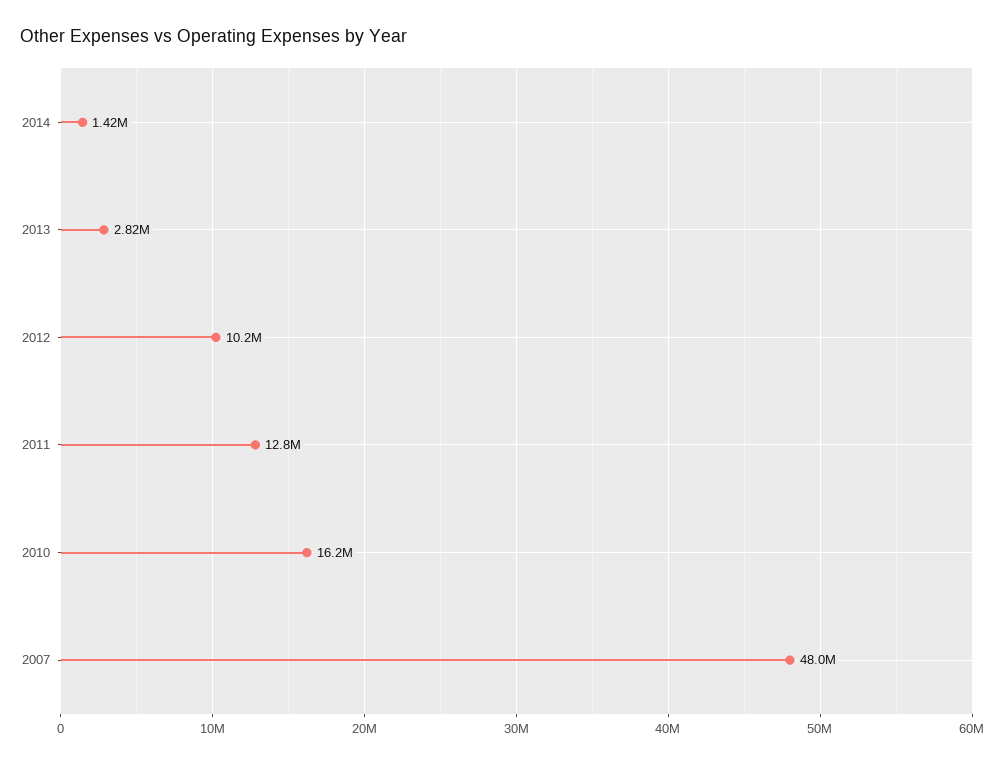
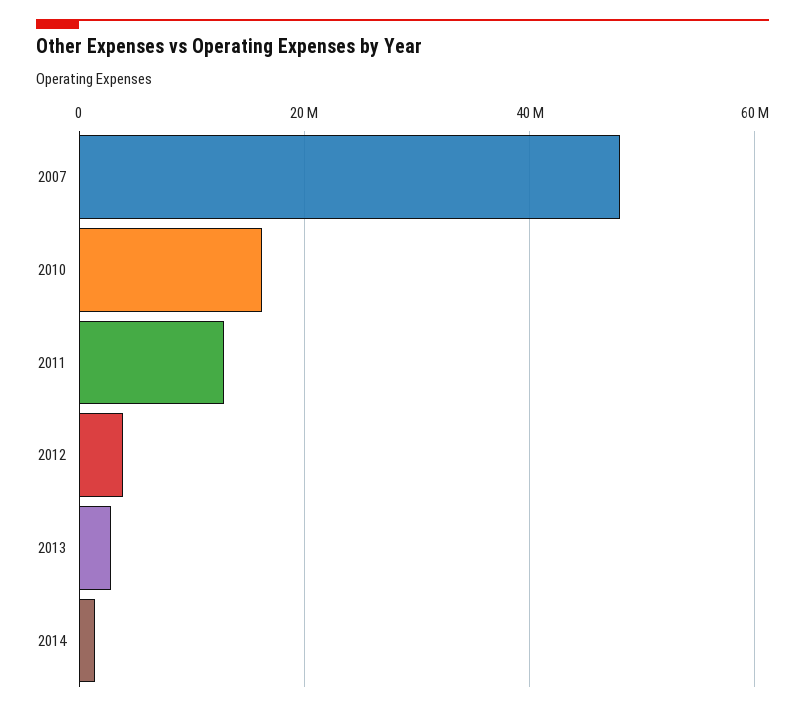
  {
    "2014": 1420000,
    "2013": 2820000,
-   "2012": 10200000,
+   "2012": 4000000,
    "2011": 12800000,
    "2010": 16200000,
    "2007": 48000000
  }

